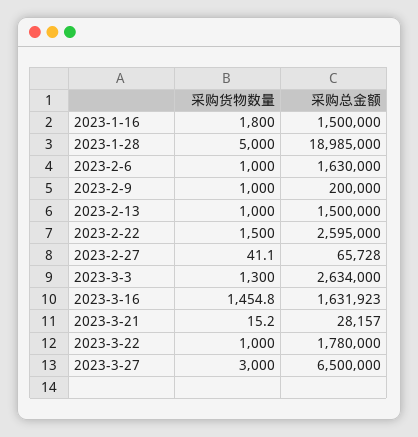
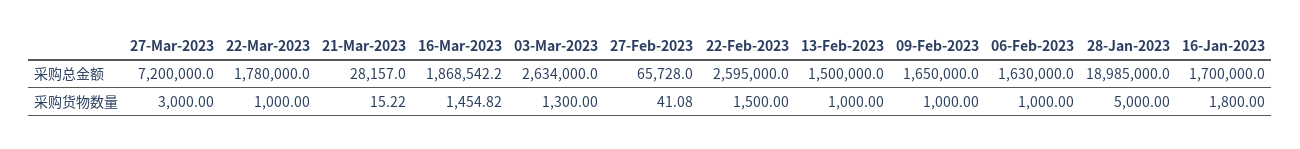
  {
    "采购货物数量": {
      "2023-1-16": 1800,
      "2023-1-28": 5000,
      "2023-2-6": 1000,
      "2023-2-9": 1000,
      "2023-2-13": 1000,
      "2023-2-22": 1500,
      "2023-2-27": 41.08,
      "2023-3-3": 1300,
      "2023-3-16": 1454.82,
      "2023-3-21": 15.22,
      "2023-3-22": 1000,
      "2023-3-27": 3000
    },
    "采购总金额": {
-     "2023-1-16": 1500000,
+     "2023-1-16": 1700000,
      "2023-1-28": 18985000,
      "2023-2-6": 1630000,
-     "2023-2-9": 200000,
+     "2023-2-9": 1650000,
      "2023-2-13": 1500000,
      "2023-2-22": 2595000,
      "2023-2-27": 65728,
      "2023-3-3": 2634000,
-     "2023-3-16": 1631923,
+     "2023-3-16": 1868542.2,
      "2023-3-21": 28157,
      "2023-3-22": 1780000,
-     "2023-3-27": 6500000
+     "2023-3-27": 7200000
    }
  }

